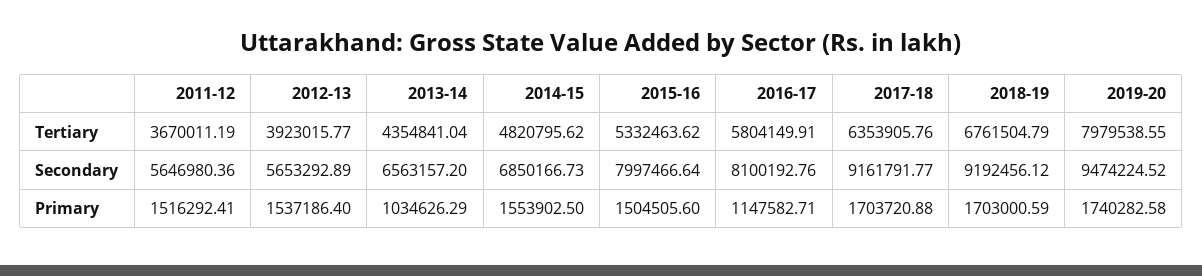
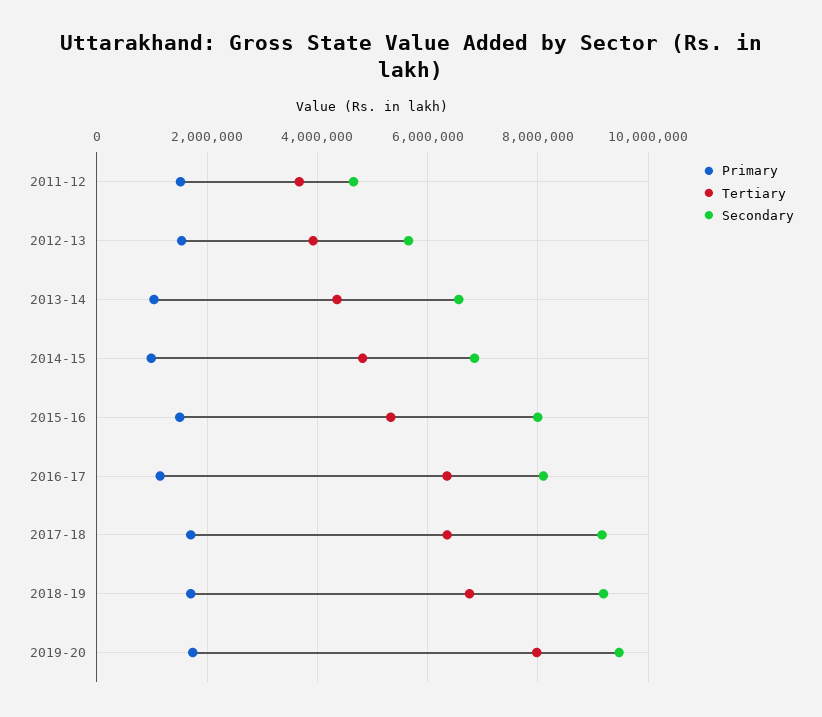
  {
    "Tertiary": {
      "2011-12": 3670011.19,
      "2012-13": 3923015.77,
      "2013-14": 4354841.04,
      "2014-15": 4820795.62,
      "2015-16": 5332463.62,
-     "2016-17": 5804149.91,
+     "2016-17": 6400000,
      "2017-18": 6353905.76,
      "2018-19": 6761504.79,
      "2019-20": 7979538.55
    },
    "Secondary": {
-     "2011-12": 5646980.36,
+     "2011-12": 4600000,
      "2012-13": 5653292.89,
      "2013-14": 6563157.2,
      "2014-15": 6850166.73,
      "2015-16": 7997466.64,
      "2016-17": 8100192.76,
      "2017-18": 9161791.77,
      "2018-19": 9192456.12,
      "2019-20": 9474224.52
    },
    "Primary": {
      "2011-12": 1516292.41,
      "2012-13": 1537186.4,
      "2013-14": 1034626.29,
-     "2014-15": 1553902.5,
+     "2014-15": 1000000,
      "2015-16": 1504505.6,
      "2016-17": 1147582.71,
      "2017-18": 1703720.88,
      "2018-19": 1703000.59,
      "2019-20": 1740282.58
    }
  }

